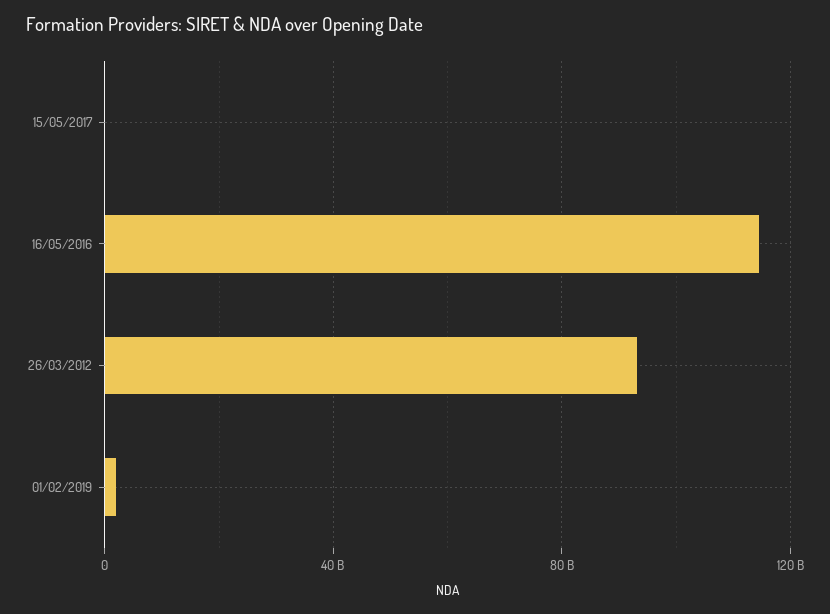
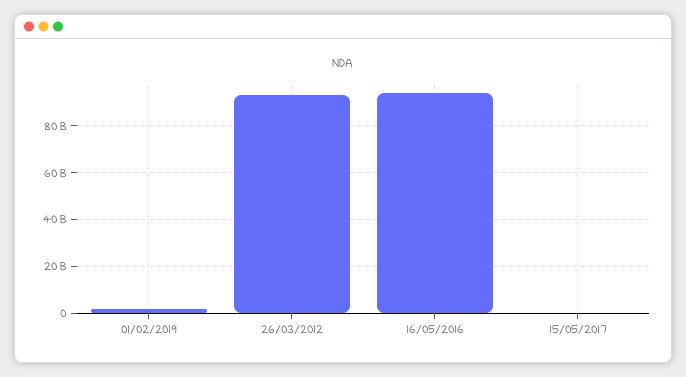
  {
    "15/05/2017": 0,
-   "16/05/2016": 115000000000,
+   "16/05/2016": 95000000000,
    "26/03/2012": 95000000000,
    "01/02/2019": 0
  }

